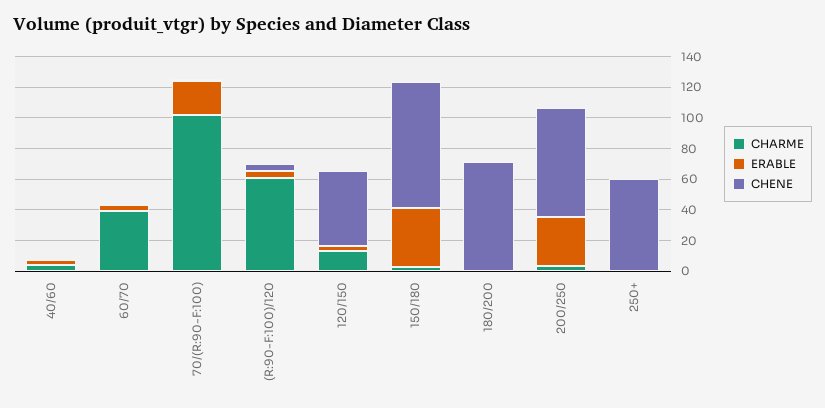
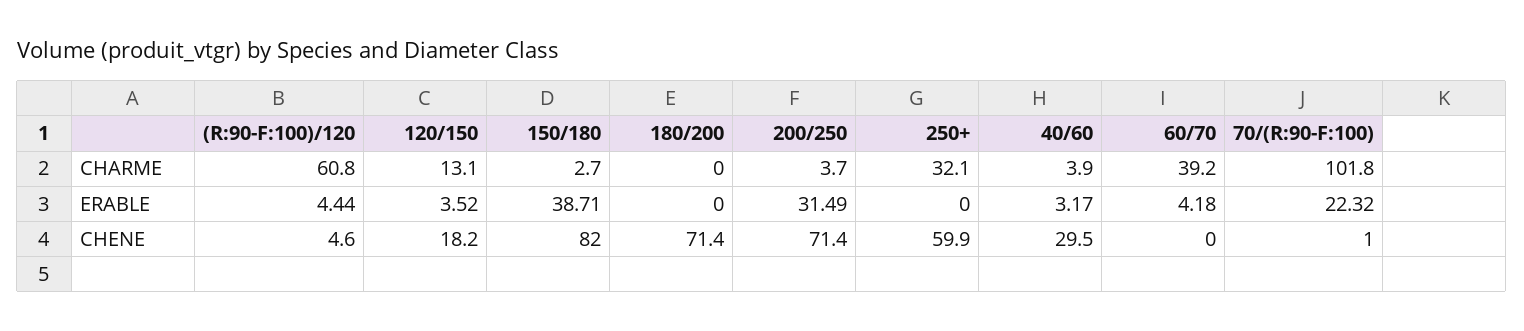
  {
    "CHARME": {
      "40/60": 3.9,
      "60/70": 39.2,
      "70/(R:90-F:100)": 101.8,
      "(R:90-F:100)/120": 60.8,
      "120/150": 13.1,
      "150/180": 2.7,
      "180/200": 0,
      "200/250": 3.7,
-     "250+": 0
+     "250+": 32.1
    },
    "ERABLE": {
      "40/60": 3.17,
      "60/70": 4.18,
      "70/(R:90-F:100)": 22.32,
      "(R:90-F:100)/120": 4.44,
      "120/150": 3.52,
      "150/180": 38.71,
      "180/200": 0,
      "200/250": 31.49,
      "250+": 0
    },
    "CHENE": {
-     "40/60": 0,
+     "40/60": 29.5,
      "60/70": 0,
      "70/(R:90-F:100)": 1,
      "(R:90-F:100)/120": 4.6,
-     "120/150": 50,
+     "120/150": 18.2,
      "150/180": 82,
      "180/200": 71.4,
      "200/250": 71.4,
      "250+": 59.9
    }
  }

